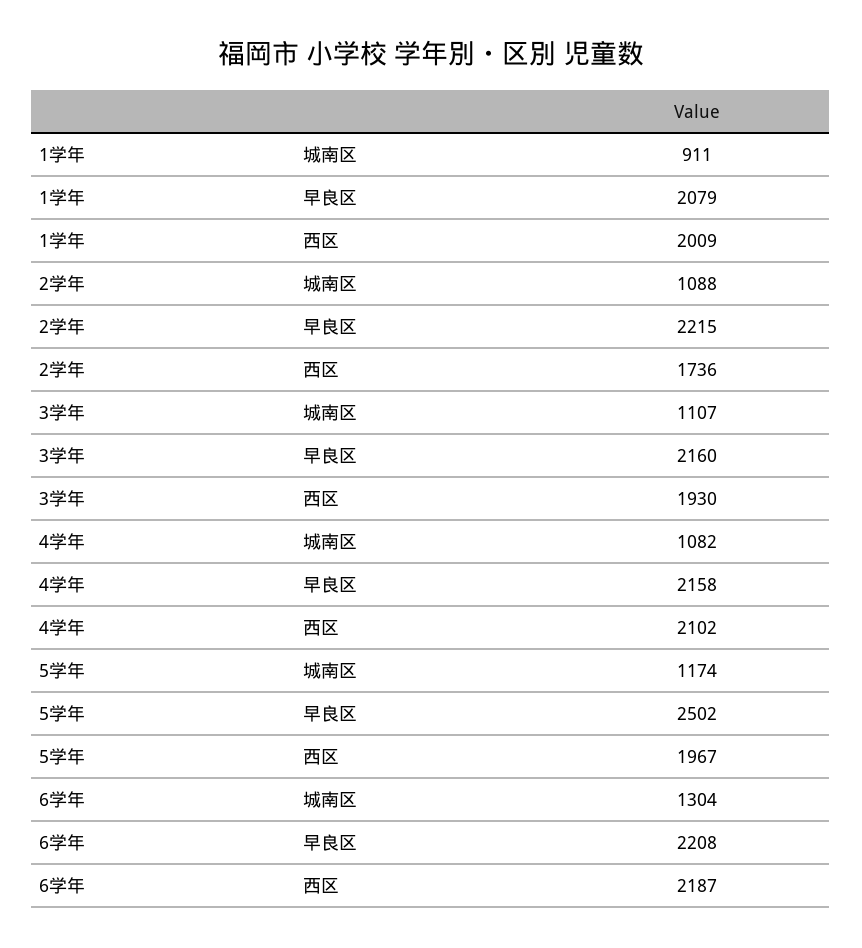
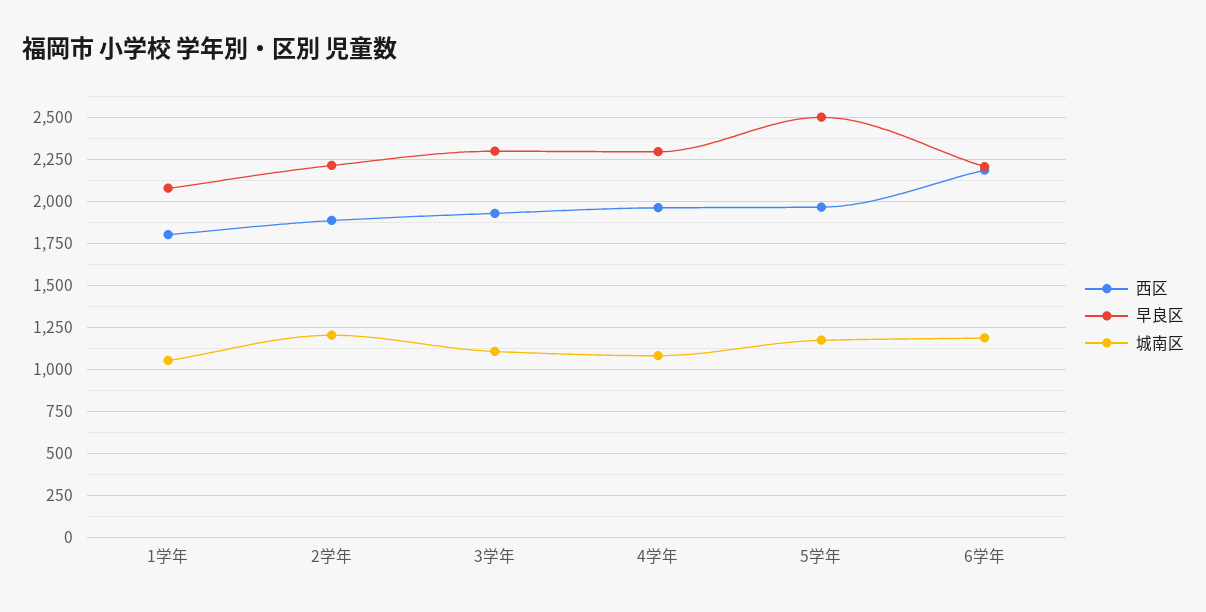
  {
    "城南区": {
-     "1学年": 911,
+     "1学年": 1050,
-     "2学年": 1088,
+     "2学年": 1200,
      "3学年": 1107,
      "4学年": 1082,
      "5学年": 1174,
-     "6学年": 1304
+     "6学年": 1200
    },
    "早良区": {
      "1学年": 2079,
      "2学年": 2215,
-     "3学年": 2160,
+     "3学年": 2300,
-     "4学年": 2158,
+     "4学年": 2300,
      "5学年": 2502,
      "6学年": 2208
    },
    "西区": {
-     "1学年": 2009,
+     "1学年": 1800,
-     "2学年": 1736,
+     "2学年": 1900,
      "3学年": 1930,
-     "4学年": 2102,
+     "4学年": 1950,
      "5学年": 1967,
      "6学年": 2187
    }
  }

